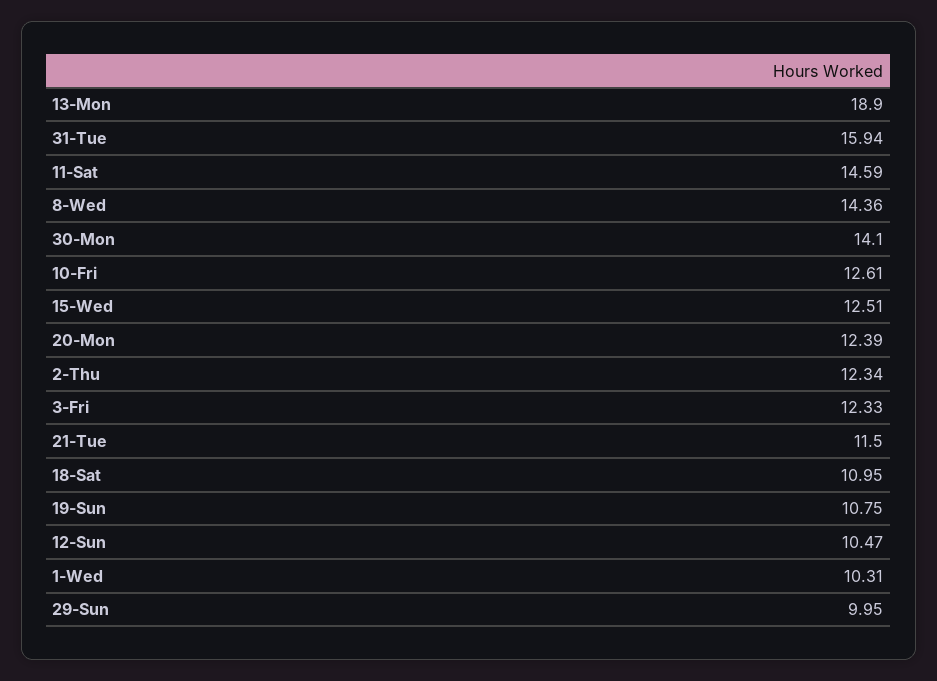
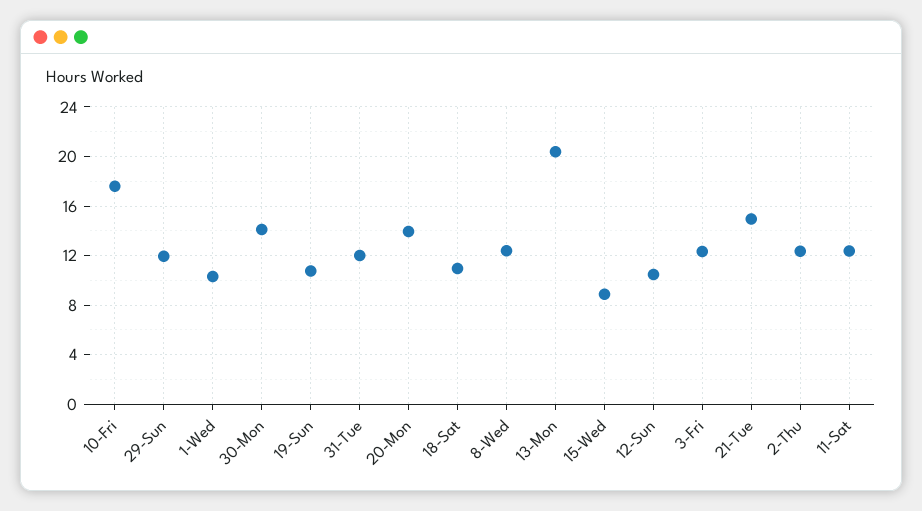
  {
-   "13-Mon": 18.9,
+   "13-Mon": 20.5,
-   "31-Tue": 15.94,
+   "31-Tue": 12,
-   "11-Sat": 14.59,
+   "11-Sat": 12.5,
-   "8-Wed": 14.36,
+   "8-Wed": 12.5,
    "30-Mon": 14.1,
-   "10-Fri": 12.61,
+   "10-Fri": 17.5,
-   "15-Wed": 12.51,
+   "15-Wed": 9,
-   "20-Mon": 12.39,
+   "20-Mon": 14,
    "2-Thu": 12.34,
    "3-Fri": 12.33,
-   "21-Tue": 11.5,
+   "21-Tue": 15,
    "18-Sat": 10.95,
    "19-Sun": 10.75,
    "12-Sun": 10.47,
    "1-Wed": 10.31,
-   "29-Sun": 9.95
+   "29-Sun": 12
  }

